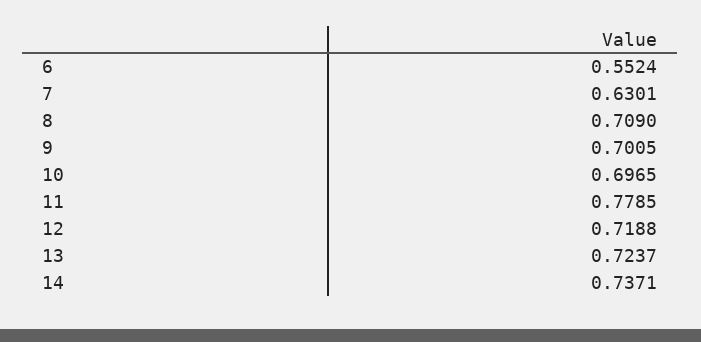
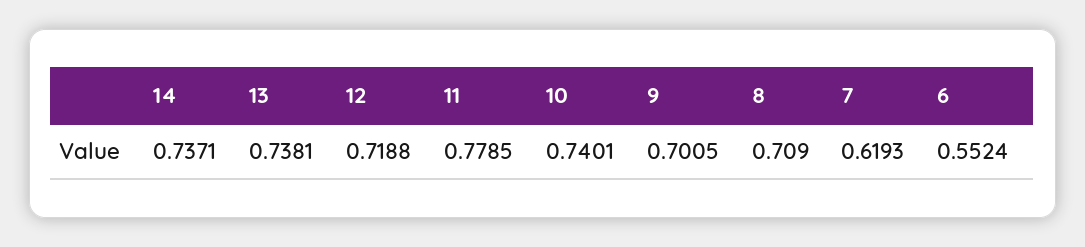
  {
    "6": 0.5524,
-   "7": 0.6301,
+   "7": 0.6193,
    "8": 0.709,
    "9": 0.7005,
-   "10": 0.6965,
+   "10": 0.7401,
    "11": 0.7785,
    "12": 0.7188,
-   "13": 0.7237,
+   "13": 0.7381,
    "14": 0.7371
  }

